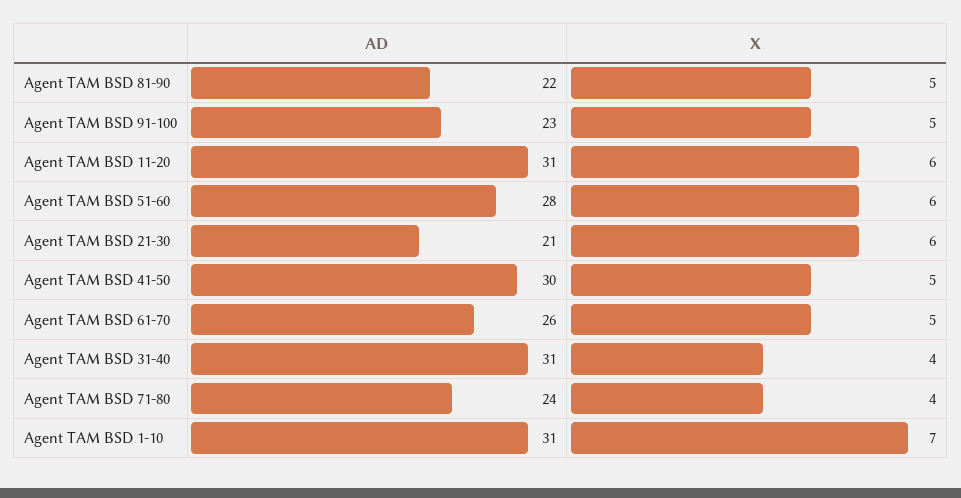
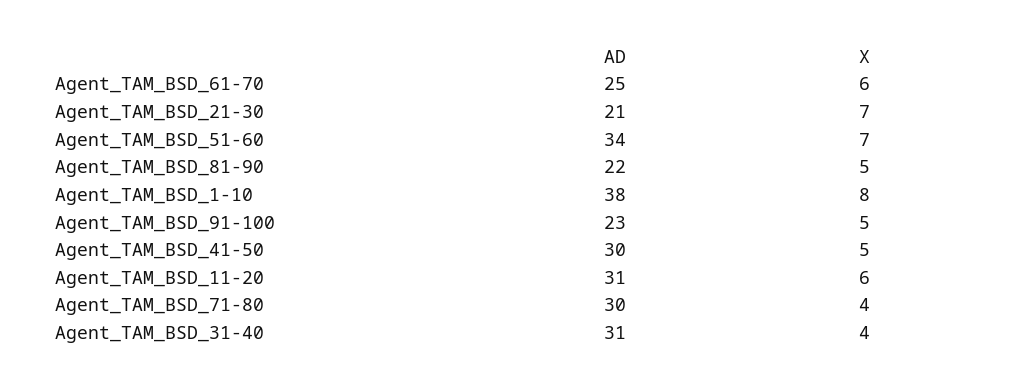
  {
    "AD": {
      "Agent TAM BSD 81-90": 22,
      "Agent TAM BSD 91-100": 23,
      "Agent TAM BSD 11-20": 31,
-     "Agent TAM BSD 51-60": 28,
+     "Agent TAM BSD 51-60": 34,
      "Agent TAM BSD 21-30": 21,
      "Agent TAM BSD 41-50": 30,
-     "Agent TAM BSD 61-70": 26,
+     "Agent TAM BSD 61-70": 25,
      "Agent TAM BSD 31-40": 31,
-     "Agent TAM BSD 71-80": 24,
+     "Agent TAM BSD 71-80": 30,
-     "Agent TAM BSD 1-10": 31
+     "Agent TAM BSD 1-10": 38
    },
    "X": {
      "Agent TAM BSD 81-90": 5,
      "Agent TAM BSD 91-100": 5,
      "Agent TAM BSD 11-20": 6,
-     "Agent TAM BSD 51-60": 6,
+     "Agent TAM BSD 51-60": 7,
-     "Agent TAM BSD 21-30": 6,
+     "Agent TAM BSD 21-30": 7,
      "Agent TAM BSD 41-50": 5,
-     "Agent TAM BSD 61-70": 5,
+     "Agent TAM BSD 61-70": 6,
      "Agent TAM BSD 31-40": 4,
      "Agent TAM BSD 71-80": 4,
-     "Agent TAM BSD 1-10": 7
+     "Agent TAM BSD 1-10": 8
    }
  }

